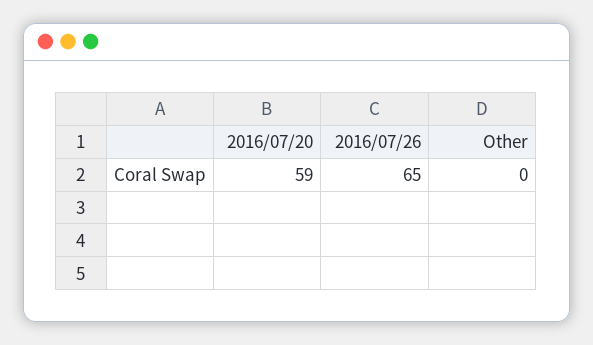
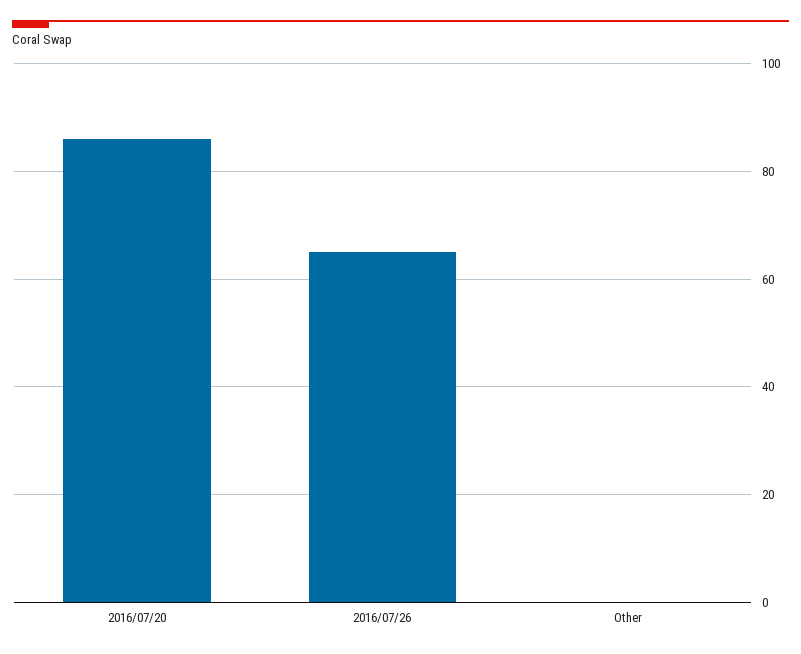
  {
-   "2016/07/20": 59,
+   "2016/07/20": 85,
    "2016/07/26": 65,
    "Other": 0
  }

